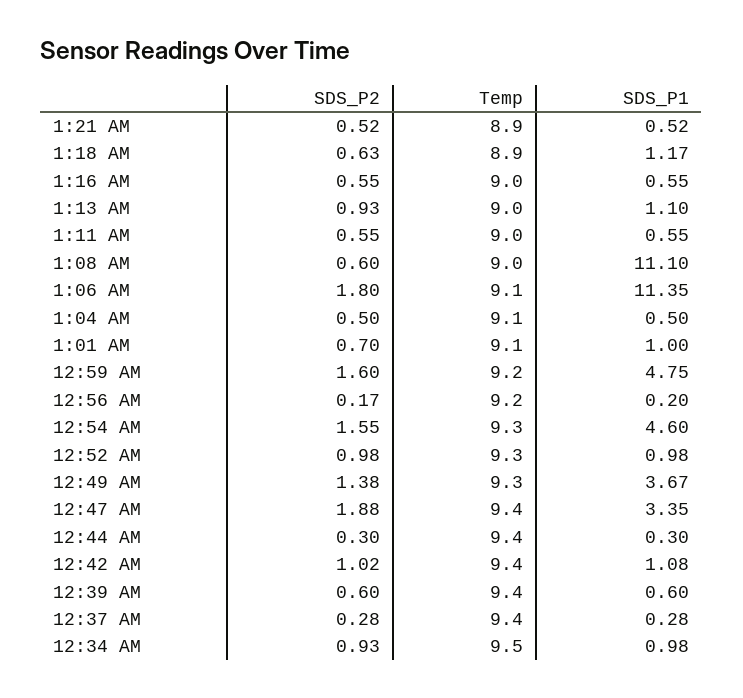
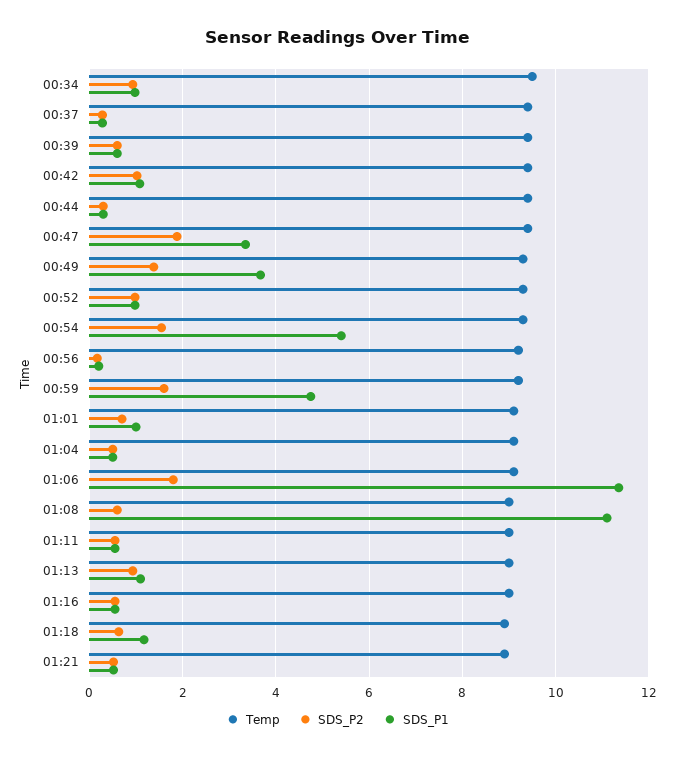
  {
    "SDS_P2": {
      "1:21 AM": 0.52,
      "1:18 AM": 0.63,
      "1:16 AM": 0.55,
      "1:13 AM": 0.93,
      "1:11 AM": 0.55,
      "1:08 AM": 0.6,
      "1:06 AM": 1.8,
      "1:04 AM": 0.5,
      "1:01 AM": 0.7,
      "12:59 AM": 1.6,
      "12:56 AM": 0.17,
      "12:54 AM": 1.55,
      "12:52 AM": 0.98,
      "12:49 AM": 1.38,
      "12:47 AM": 1.88,
      "12:44 AM": 0.3,
      "12:42 AM": 1.02,
      "12:39 AM": 0.6,
      "12:37 AM": 0.28,
      "12:34 AM": 0.93
    },
    "Temp": {
      "1:21 AM": 8.9,
      "1:18 AM": 8.9,
      "1:16 AM": 9,
      "1:13 AM": 9,
      "1:11 AM": 9,
      "1:08 AM": 9,
      "1:06 AM": 9.1,
      "1:04 AM": 9.1,
      "1:01 AM": 9.1,
      "12:59 AM": 9.2,
      "12:56 AM": 9.2,
      "12:54 AM": 9.3,
      "12:52 AM": 9.3,
      "12:49 AM": 9.3,
      "12:47 AM": 9.4,
      "12:44 AM": 9.4,
      "12:42 AM": 9.4,
      "12:39 AM": 9.4,
      "12:37 AM": 9.4,
      "12:34 AM": 9.5
    },
    "SDS_P1": {
      "1:21 AM": 0.52,
      "1:18 AM": 1.17,
      "1:16 AM": 0.55,
      "1:13 AM": 1.1,
      "1:11 AM": 0.55,
      "1:08 AM": 11.1,
      "1:06 AM": 11.35,
      "1:04 AM": 0.5,
      "1:01 AM": 1,
      "12:59 AM": 4.75,
      "12:56 AM": 0.2,
-     "12:54 AM": 4.6,
+     "12:54 AM": 5.4,
      "12:52 AM": 0.98,
      "12:49 AM": 3.67,
      "12:47 AM": 3.35,
      "12:44 AM": 0.3,
      "12:42 AM": 1.08,
      "12:39 AM": 0.6,
      "12:37 AM": 0.28,
      "12:34 AM": 0.98
    }
  }

